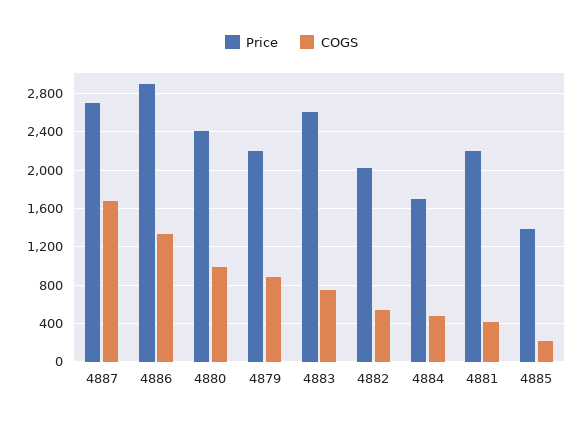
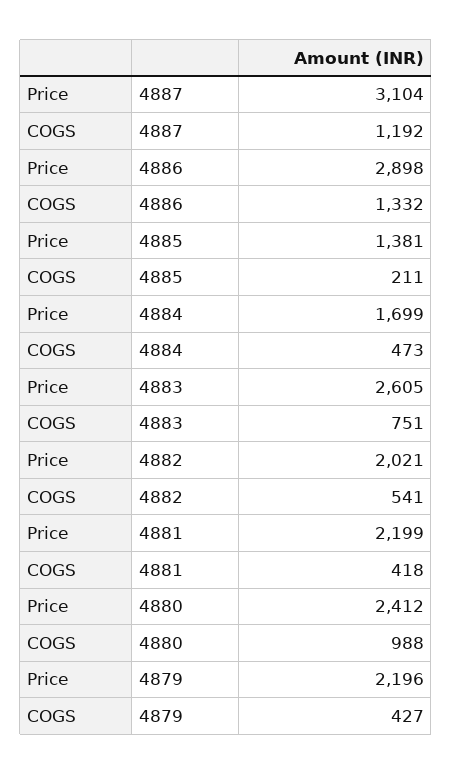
  {
    "Price": {
-     "4887": 2700,
+     "4887": 3104,
      "4886": 2898,
      "4880": 2412,
      "4879": 2196,
      "4883": 2605,
      "4882": 2021,
      "4884": 1699,
      "4881": 2199,
      "4885": 1381
    },
    "COGS": {
-     "4887": 1700,
+     "4887": 1192,
      "4886": 1332,
      "4880": 988,
-     "4879": 900,
+     "4879": 427,
      "4883": 751,
      "4882": 541,
      "4884": 473,
      "4881": 418,
      "4885": 211
    }
  }

